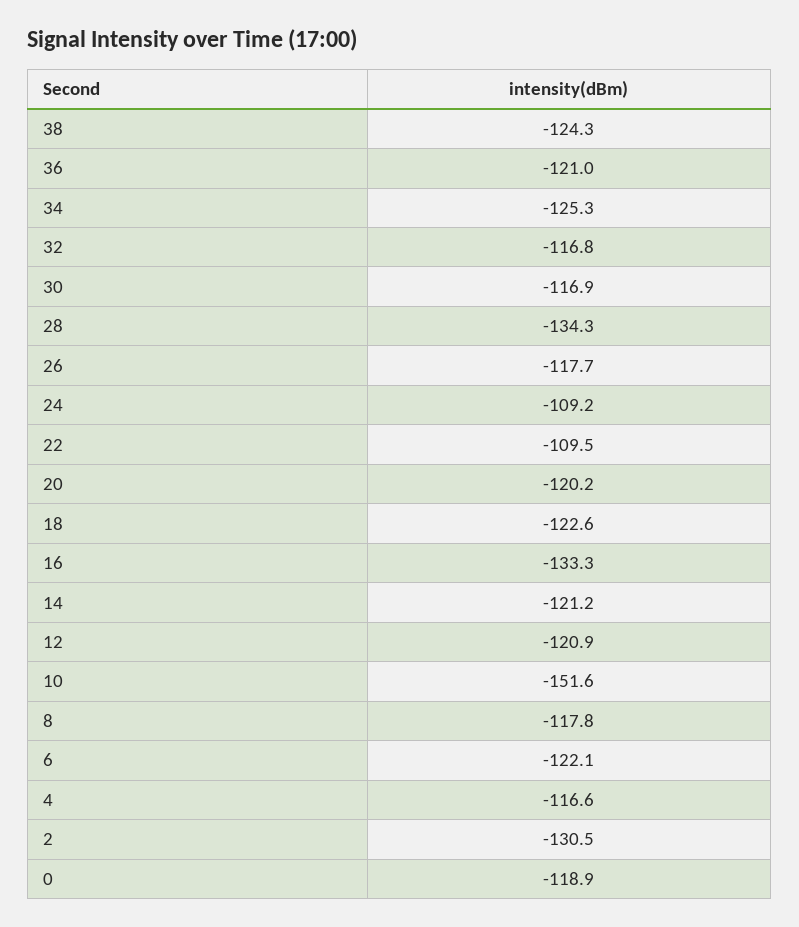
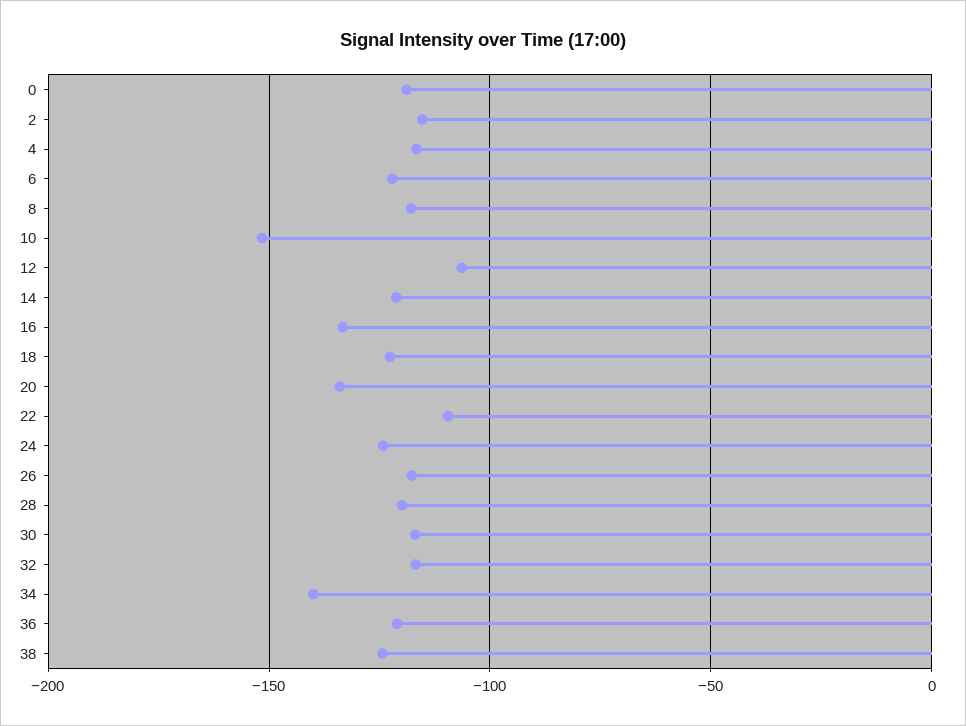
  {
    "38": -124.3,
    "36": -121,
-   "34": -125.3,
+   "34": -140,
    "32": -116.8,
    "30": -116.9,
-   "28": -134.3,
+   "28": -120,
    "26": -117.7,
-   "24": -109.2,
+   "24": -125,
    "22": -109.5,
-   "20": -120.2,
+   "20": -135,
    "18": -122.6,
    "16": -133.3,
    "14": -121.2,
-   "12": -120.9,
+   "12": -105,
    "10": -151.6,
    "8": -117.8,
    "6": -122.1,
    "4": -116.6,
-   "2": -130.5,
+   "2": -115,
    "0": -118.9
  }

